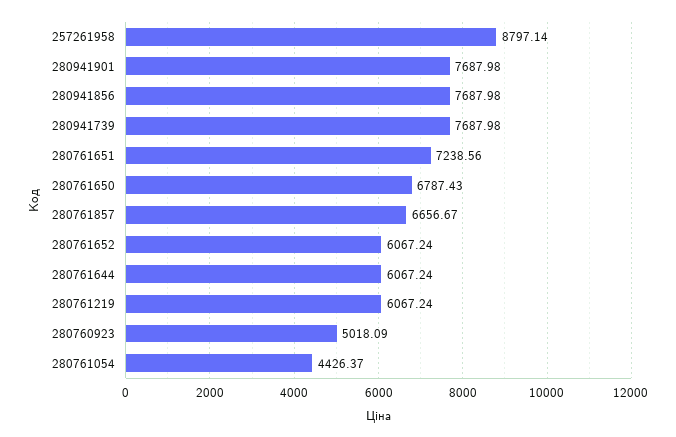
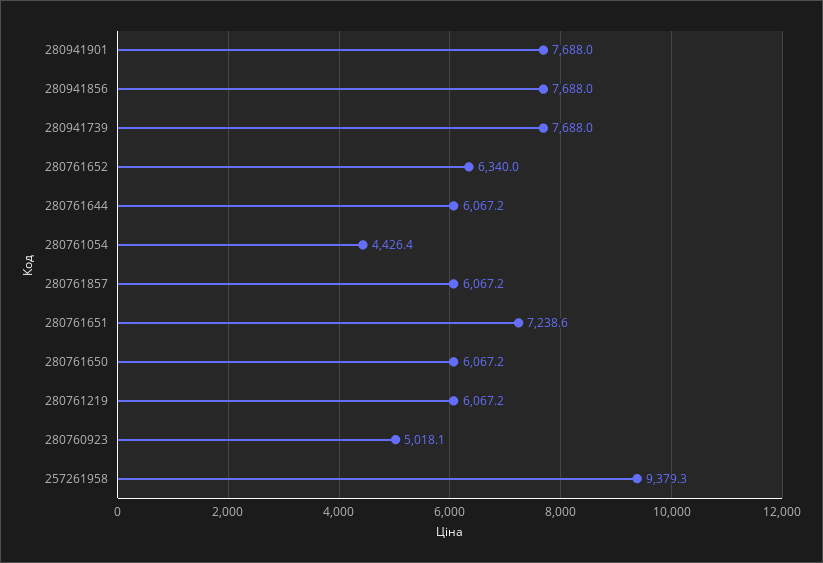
  {
-   "257261958": 8797.14,
+   "257261958": 9379.3,
    "280941901": 7687.98,
    "280941856": 7687.98,
    "280941739": 7687.98,
    "280761651": 7238.56,
-   "280761650": 6787.43,
+   "280761650": 6067.2,
-   "280761857": 6656.67,
+   "280761857": 6067.2,
-   "280761652": 6067.24,
+   "280761652": 6340,
    "280761644": 6067.24,
    "280761219": 6067.24,
    "280760923": 5018.09,
    "280761054": 4426.37
  }

